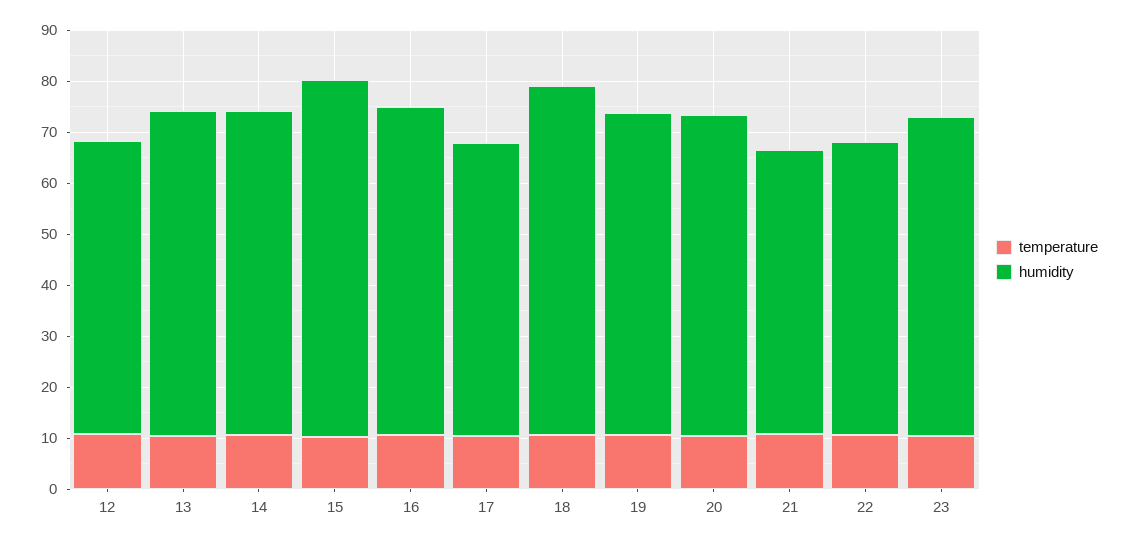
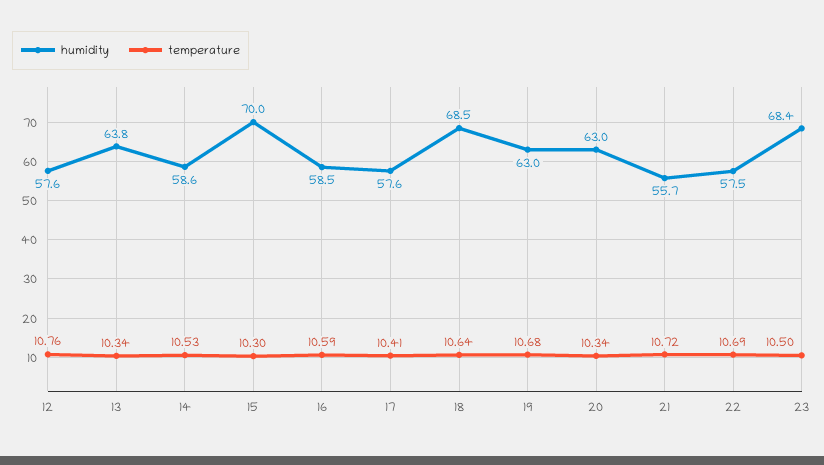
  {
    "temperature": {
      "12": 10.76,
      "13": 10.34,
      "14": 10.53,
      "15": 10.3,
      "16": 10.59,
      "17": 10.41,
      "18": 10.64,
      "19": 10.68,
      "20": 10.34,
      "21": 10.72,
      "22": 10.69,
      "23": 10.5
    },
    "humidity": {
      "12": 57.6,
      "13": 63.8,
-     "14": 64,
+     "14": 58.6,
      "15": 70,
-     "16": 64,
+     "16": 58.5,
      "17": 57.6,
      "18": 68.5,
      "19": 63,
      "20": 63,
      "21": 55.7,
      "22": 57.5,
-     "23": 62
+     "23": 68.4
    }
  }

